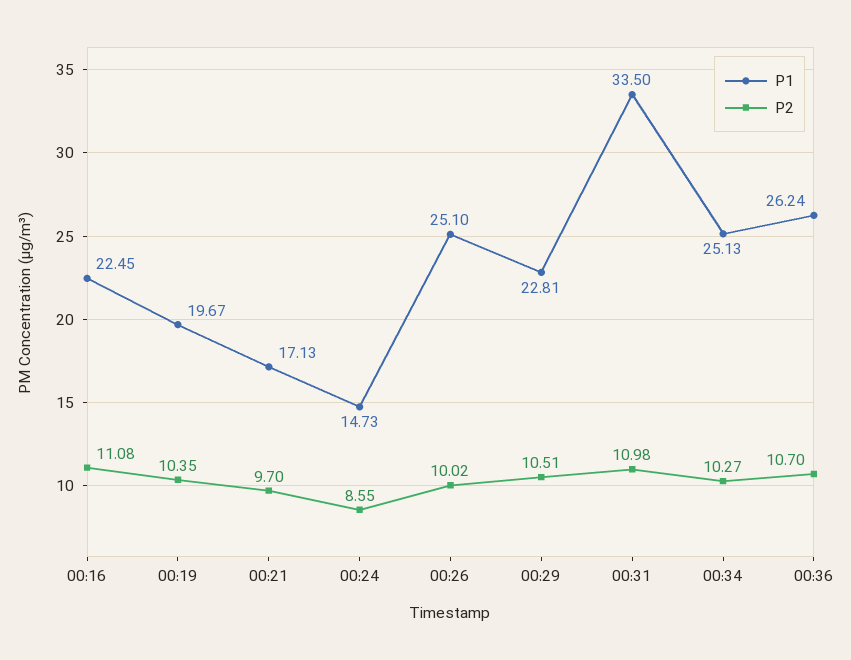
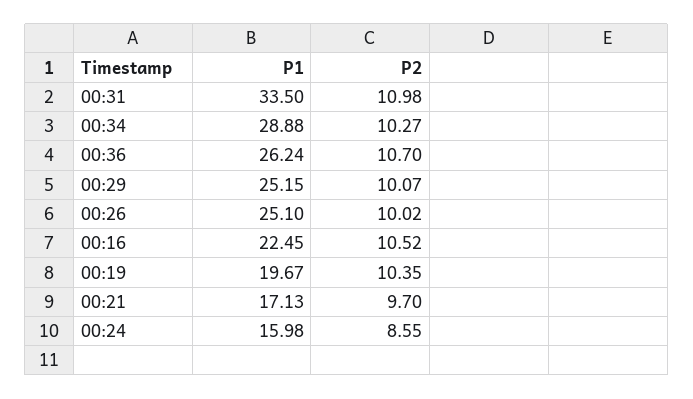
  {
    "P1": {
      "00:16": 22.45,
      "00:19": 19.67,
      "00:21": 17.13,
-     "00:24": 14.73,
+     "00:24": 15.98,
      "00:26": 25.1,
-     "00:29": 22.81,
+     "00:29": 25.15,
      "00:31": 33.5,
-     "00:34": 25.13,
+     "00:34": 28.88,
      "00:36": 26.24
    },
    "P2": {
-     "00:16": 11.08,
+     "00:16": 10.52,
      "00:19": 10.35,
      "00:21": 9.7,
      "00:24": 8.55,
      "00:26": 10.02,
-     "00:29": 10.51,
+     "00:29": 10.07,
      "00:31": 10.98,
      "00:34": 10.27,
      "00:36": 10.7
    }
  }

